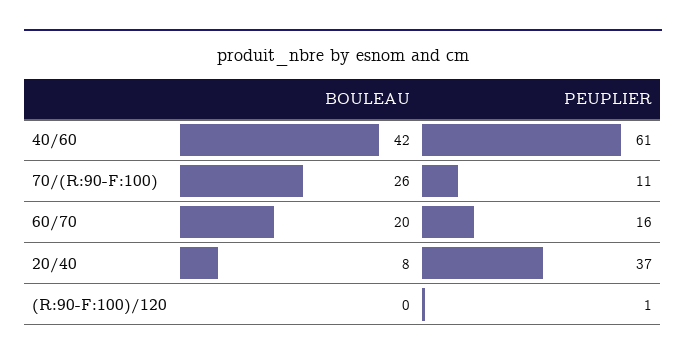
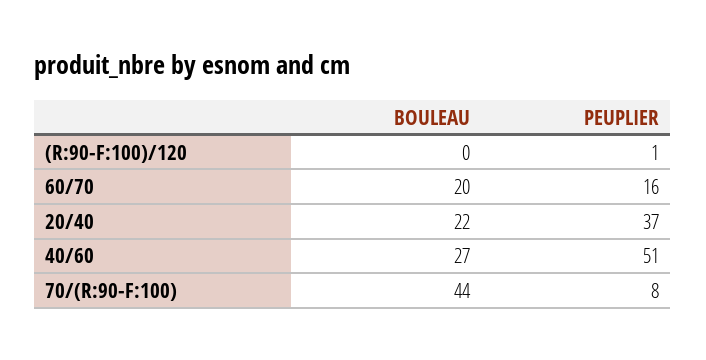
  {
    "BOULEAU": {
-     "40/60": 42,
+     "40/60": 27,
-     "70/(R:90-F:100)": 26,
+     "70/(R:90-F:100)": 44,
      "60/70": 20,
-     "20/40": 8,
+     "20/40": 22,
      "(R:90-F:100)/120": 0
    },
    "PEUPLIER": {
-     "40/60": 61,
+     "40/60": 51,
-     "70/(R:90-F:100)": 11,
+     "70/(R:90-F:100)": 8,
      "60/70": 16,
      "20/40": 37,
      "(R:90-F:100)/120": 1
    }
  }

